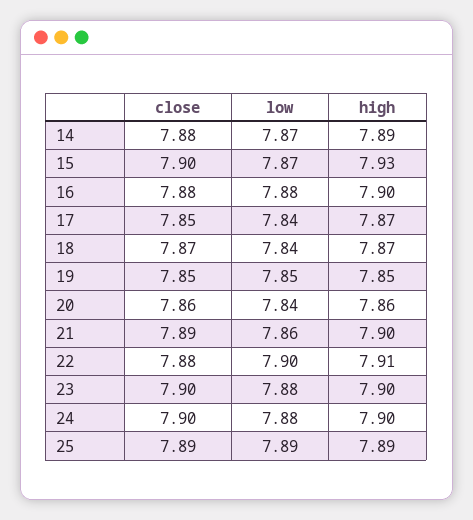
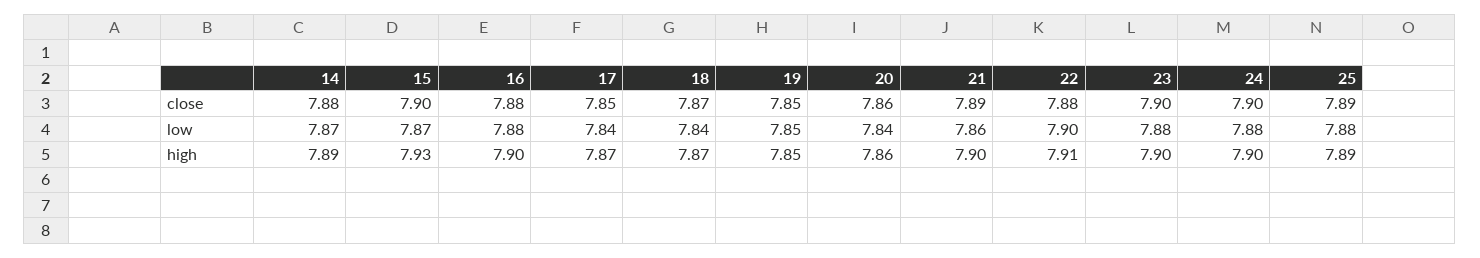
  {
    "close": {
      "14": 7.88,
      "15": 7.9,
      "16": 7.88,
      "17": 7.85,
      "18": 7.87,
      "19": 7.85,
      "20": 7.86,
      "21": 7.89,
      "22": 7.88,
      "23": 7.9,
      "24": 7.9,
      "25": 7.89
    },
    "low": {
      "14": 7.87,
      "15": 7.87,
      "16": 7.88,
      "17": 7.84,
      "18": 7.84,
      "19": 7.85,
      "20": 7.84,
      "21": 7.86,
      "22": 7.9,
      "23": 7.88,
      "24": 7.88,
-     "25": 7.89
+     "25": 7.88
    },
    "high": {
      "14": 7.89,
      "15": 7.93,
      "16": 7.9,
      "17": 7.87,
      "18": 7.87,
      "19": 7.85,
      "20": 7.86,
      "21": 7.9,
      "22": 7.91,
      "23": 7.9,
      "24": 7.9,
      "25": 7.89
    }
  }

